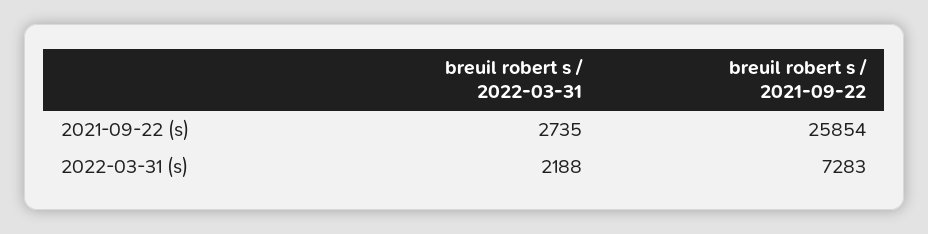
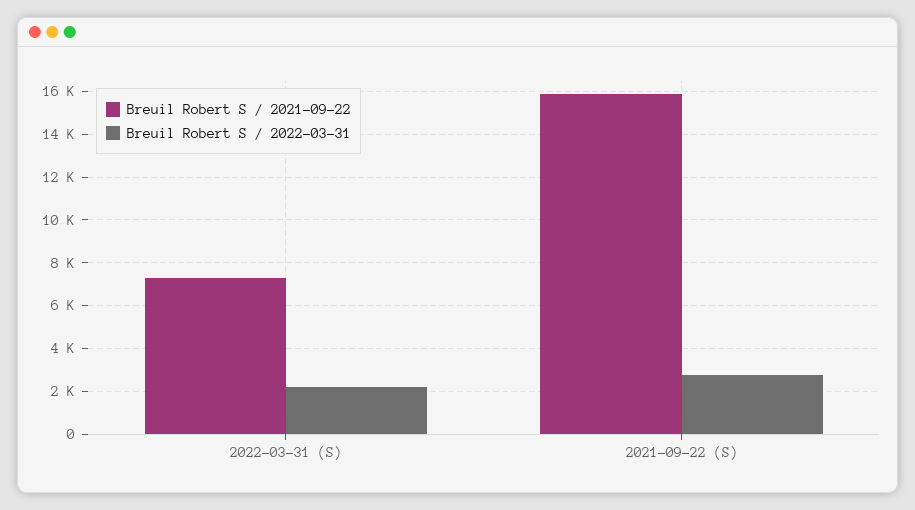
  {
    "breuil robert s / 2022-03-31": {
      "2021-09-22 (s)": 2735,
      "2022-03-31 (s)": 2188
    },
    "breuil robert s / 2021-09-22": {
-     "2021-09-22 (s)": 25854,
+     "2021-09-22 (s)": 16000,
      "2022-03-31 (s)": 7283
    }
  }

